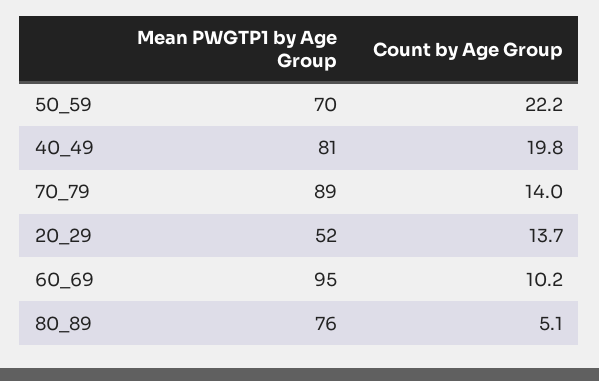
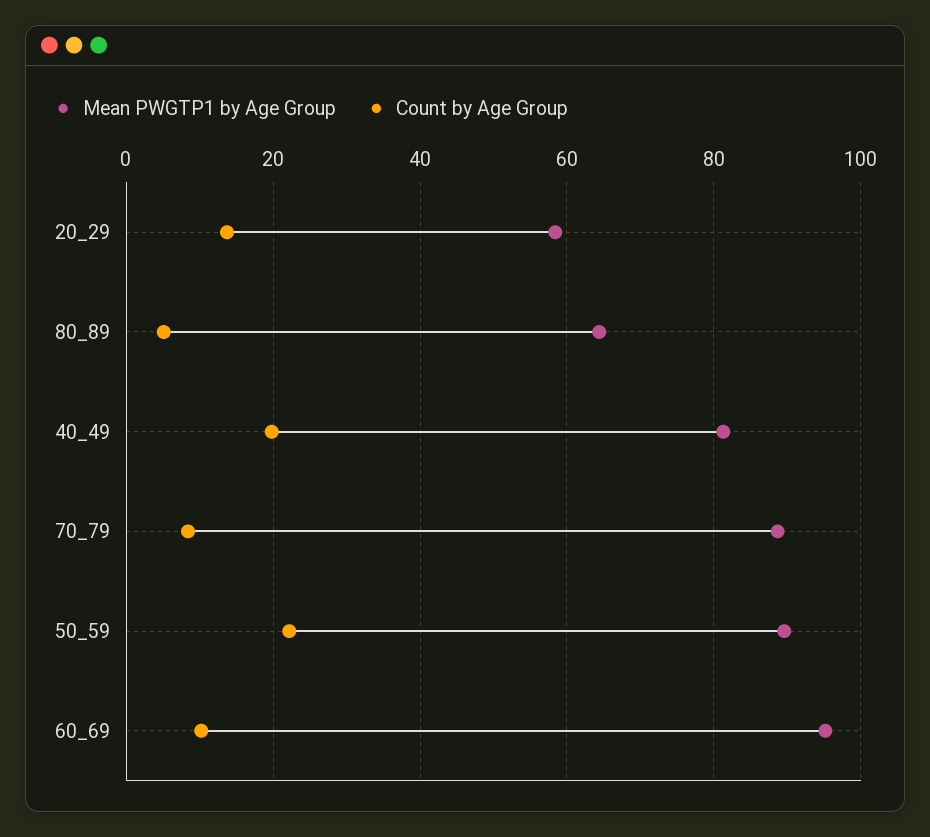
  {
    "Mean PWGTP1 by Age Group": {
-     "50_59": 70,
+     "50_59": 90,
      "40_49": 81,
      "70_79": 89,
-     "20_29": 52,
+     "20_29": 58,
      "60_69": 95,
-     "80_89": 76
+     "80_89": 64
    },
    "Count by Age Group": {
      "50_59": 22.2,
      "40_49": 19.8,
-     "70_79": 14,
+     "70_79": 8,
      "20_29": 13.7,
      "60_69": 10.2,
      "80_89": 5.1
    }
  }

